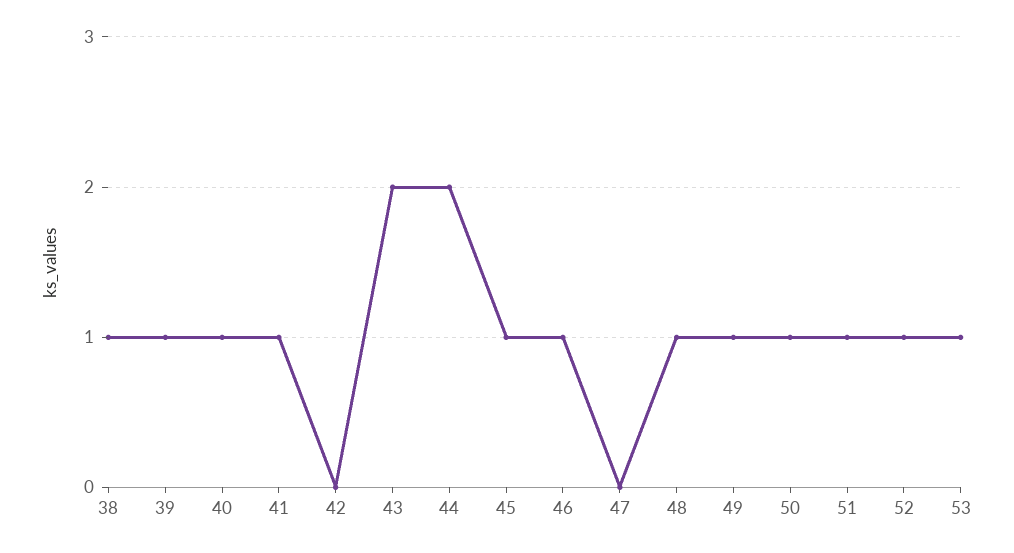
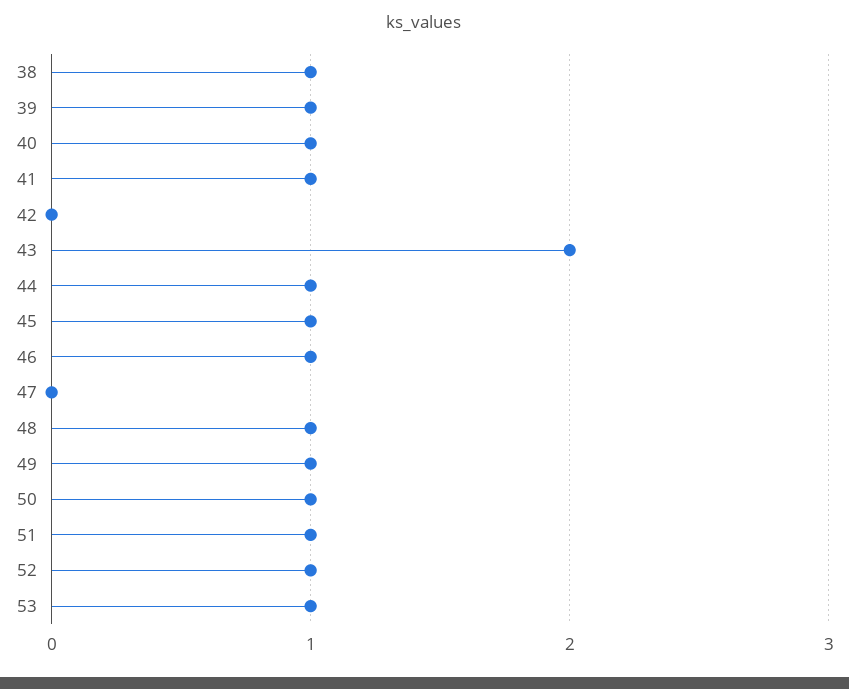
  {
    "38": 1,
    "39": 1,
    "40": 1,
    "41": 1,
    "42": 0,
    "43": 2,
-   "44": 2,
+   "44": 1,
    "45": 1,
    "46": 1,
    "47": 0,
    "48": 1,
    "49": 1,
    "50": 1,
    "51": 1,
    "52": 1,
    "53": 1
  }

